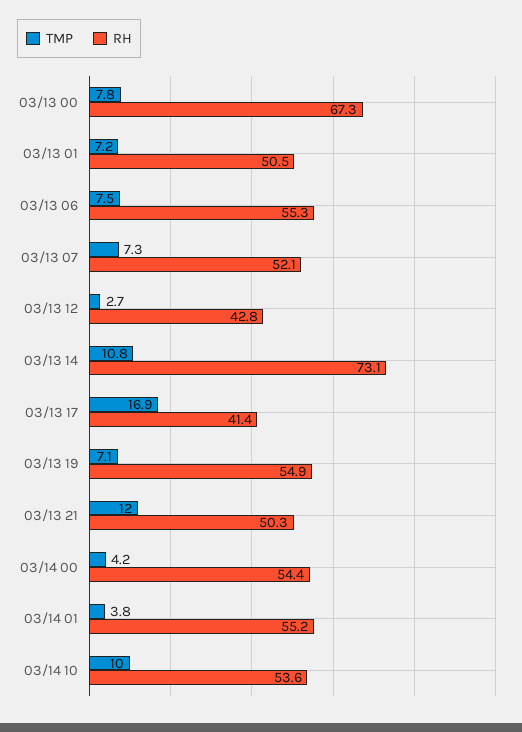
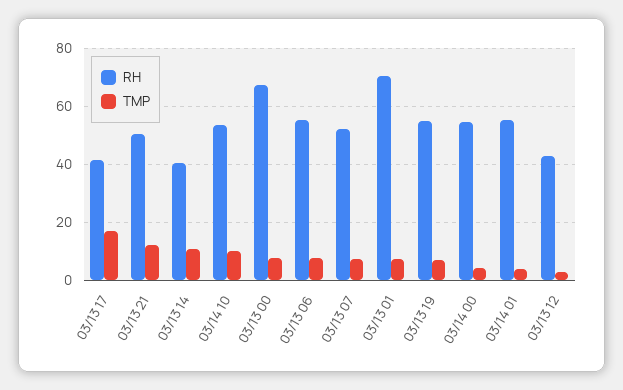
  {
    "TMP": {
      "03/13 00": 7.8,
      "03/13 01": 7.2,
      "03/13 06": 7.5,
      "03/13 07": 7.3,
      "03/13 12": 2.7,
      "03/13 14": 10.8,
      "03/13 17": 16.9,
      "03/13 19": 7.1,
      "03/13 21": 12,
      "03/14 00": 4.2,
      "03/14 01": 3.8,
      "03/14 10": 10
    },
    "RH": {
      "03/13 00": 67.3,
-     "03/13 01": 50.5,
+     "03/13 01": 70,
      "03/13 06": 55.3,
      "03/13 07": 52.1,
      "03/13 12": 42.8,
-     "03/13 14": 73.1,
+     "03/13 14": 40,
      "03/13 17": 41.4,
      "03/13 19": 54.9,
      "03/13 21": 50.3,
      "03/14 00": 54.4,
      "03/14 01": 55.2,
      "03/14 10": 53.6
    }
  }

